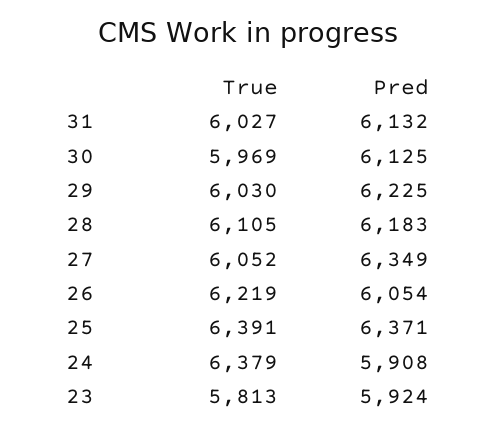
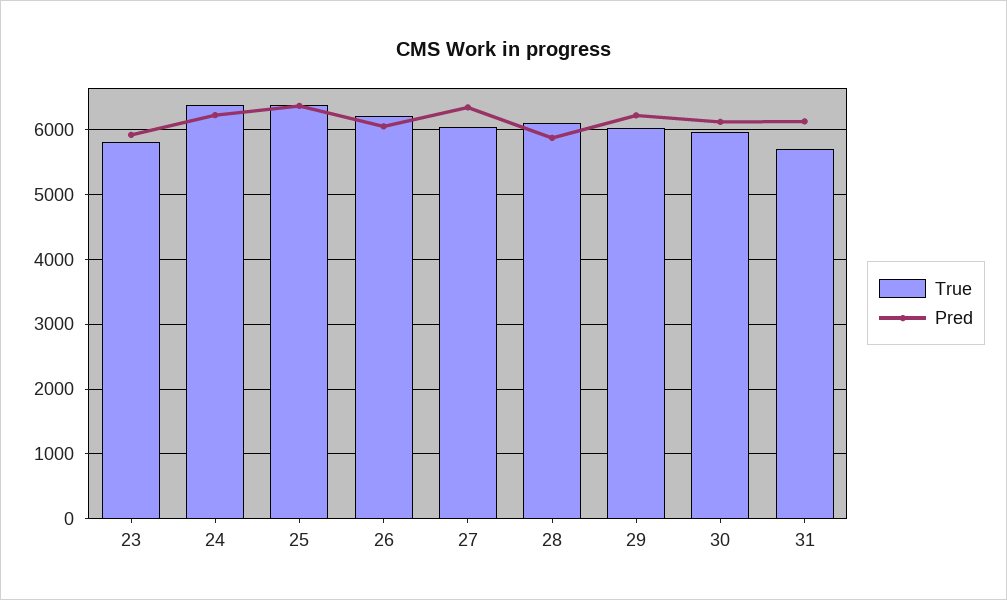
  {
    "True": {
-     "31": 6027,
+     "31": 5700,
      "30": 5969,
      "29": 6030,
      "28": 6105,
      "27": 6052,
      "26": 6219,
      "25": 6391,
      "24": 6379,
      "23": 5813
    },
    "Pred": {
      "31": 6132,
      "30": 6125,
      "29": 6225,
-     "28": 6183,
+     "28": 5900,
      "27": 6349,
      "26": 6054,
      "25": 6371,
-     "24": 5908,
+     "24": 6200,
      "23": 5924
    }
  }

